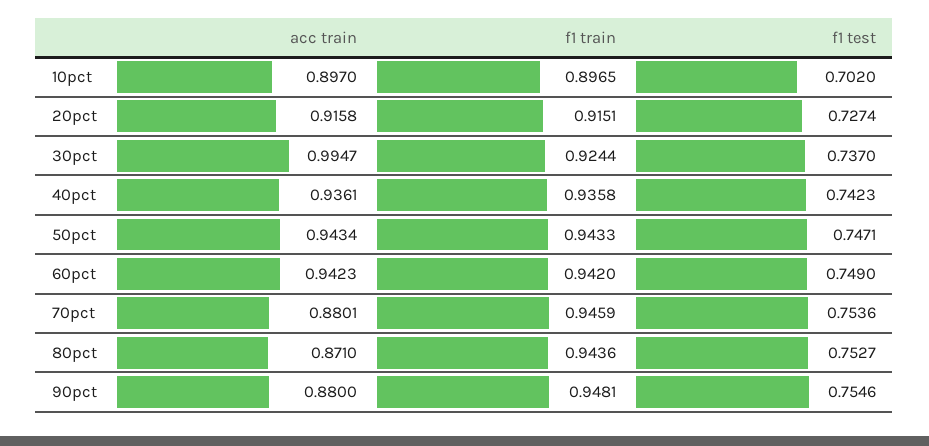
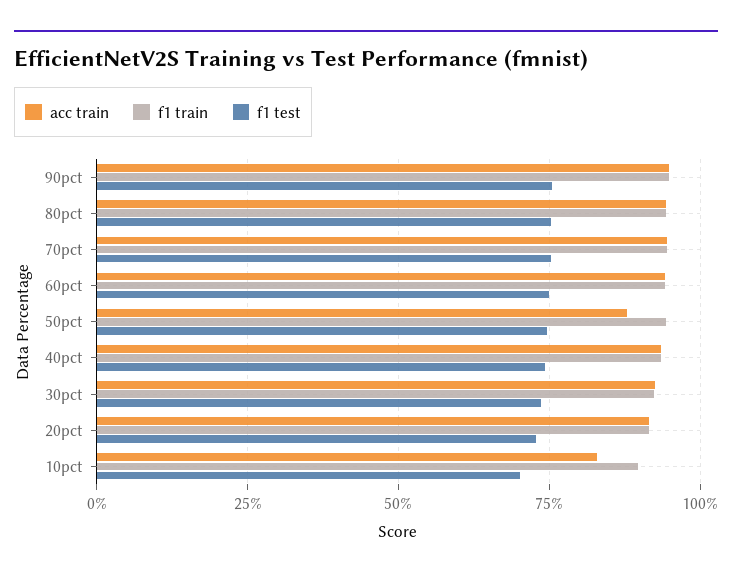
  {
    "acc train": {
-     "10pct": 0.897,
+     "10pct": 0.825,
      "20pct": 0.9158,
-     "30pct": 0.9947,
+     "30pct": 0.925,
      "40pct": 0.9361,
-     "50pct": 0.9434,
+     "50pct": 0.875,
      "60pct": 0.9423,
-     "70pct": 0.8801,
+     "70pct": 0.95,
-     "80pct": 0.871,
+     "80pct": 0.95,
-     "90pct": 0.88
+     "90pct": 0.95
    },
    "f1 train": {
      "10pct": 0.8965,
      "20pct": 0.9151,
      "30pct": 0.9244,
      "40pct": 0.9358,
      "50pct": 0.9433,
      "60pct": 0.942,
      "70pct": 0.9459,
      "80pct": 0.9436,
      "90pct": 0.9481
    },
    "f1 test": {
      "10pct": 0.702,
      "20pct": 0.7274,
      "30pct": 0.737,
      "40pct": 0.7423,
      "50pct": 0.7471,
      "60pct": 0.749,
      "70pct": 0.7536,
      "80pct": 0.7527,
      "90pct": 0.7546
    }
  }

